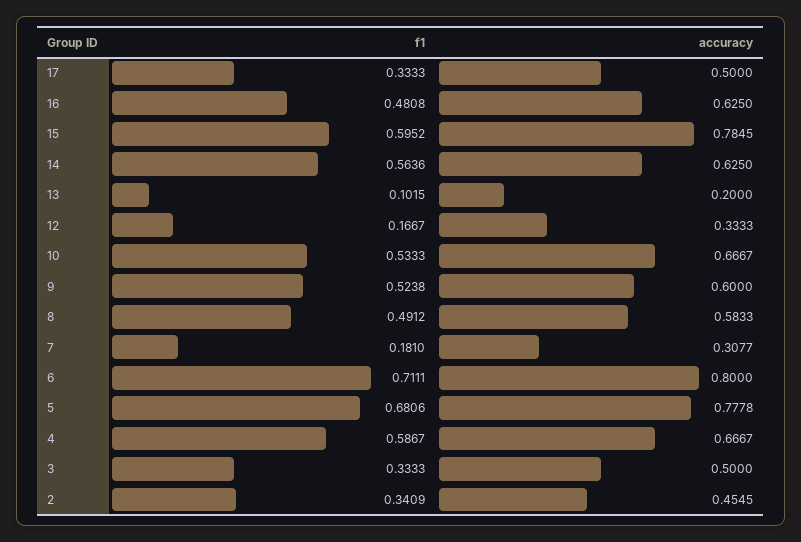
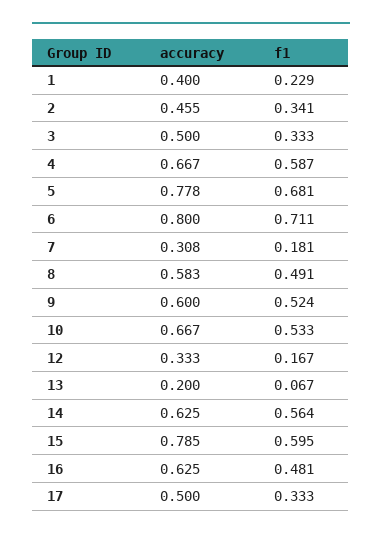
  {
    "f1": {
      "17": 0.3333,
      "16": 0.4808,
      "15": 0.5952,
      "14": 0.5636,
-     "13": 0.1015,
+     "13": 0.067,
      "12": 0.1667,
      "10": 0.5333,
      "9": 0.5238,
      "8": 0.4912,
      "7": 0.181,
      "6": 0.7111,
      "5": 0.6806,
      "4": 0.5867,
      "3": 0.3333,
-     "2": 0.3409
+     "2": 0.3409,
+     "1": 0.229
    },
    "accuracy": {
      "17": 0.5,
      "16": 0.625,
      "15": 0.7845,
      "14": 0.625,
      "13": 0.2,
      "12": 0.3333,
      "10": 0.6667,
      "9": 0.6,
      "8": 0.5833,
      "7": 0.3077,
      "6": 0.8,
      "5": 0.7778,
      "4": 0.6667,
      "3": 0.5,
-     "2": 0.4545
+     "2": 0.4545,
+     "1": 0.4
    }
  }

